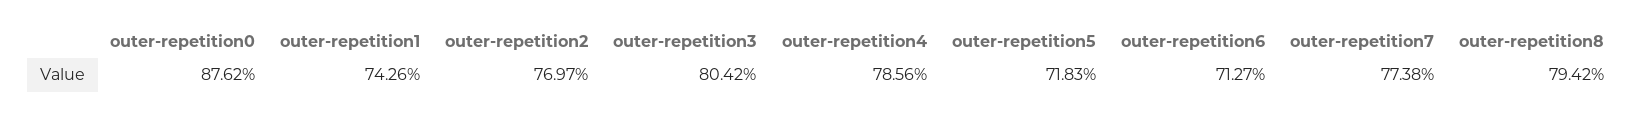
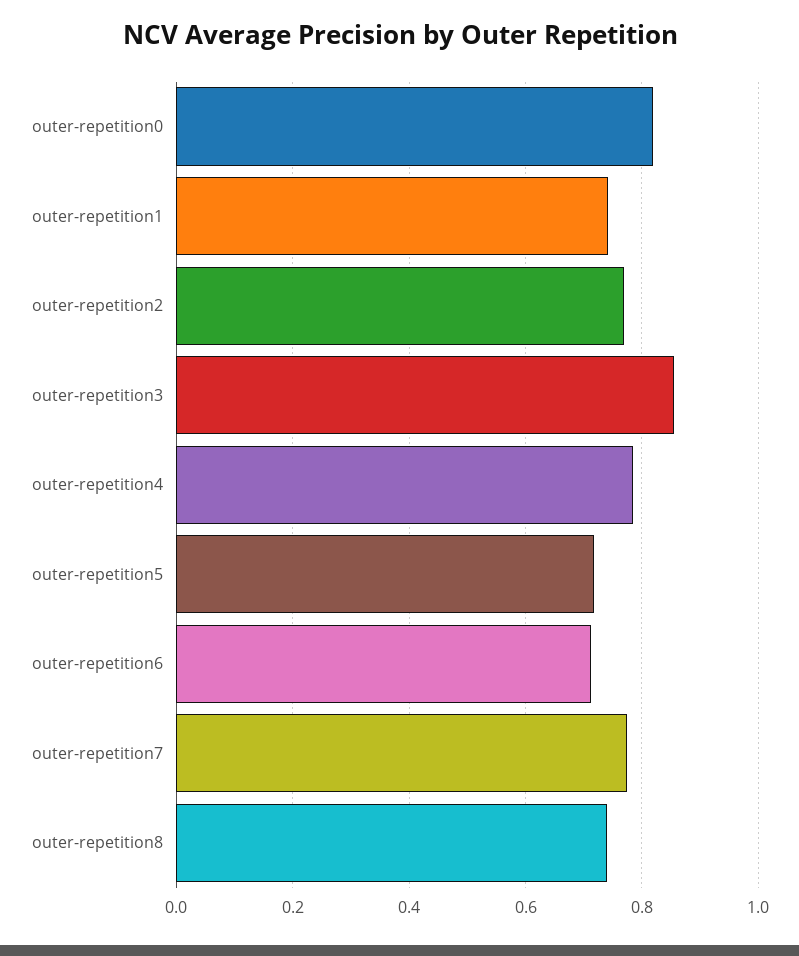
  {
-   "outer-repetition0": 0.8762,
+   "outer-repetition0": 0.82,
    "outer-repetition1": 0.7426,
    "outer-repetition2": 0.7697,
-   "outer-repetition3": 0.8042,
+   "outer-repetition3": 0.86,
    "outer-repetition4": 0.7856,
    "outer-repetition5": 0.7183,
    "outer-repetition6": 0.7127,
    "outer-repetition7": 0.7738,
-   "outer-repetition8": 0.7942
+   "outer-repetition8": 0.74
  }

